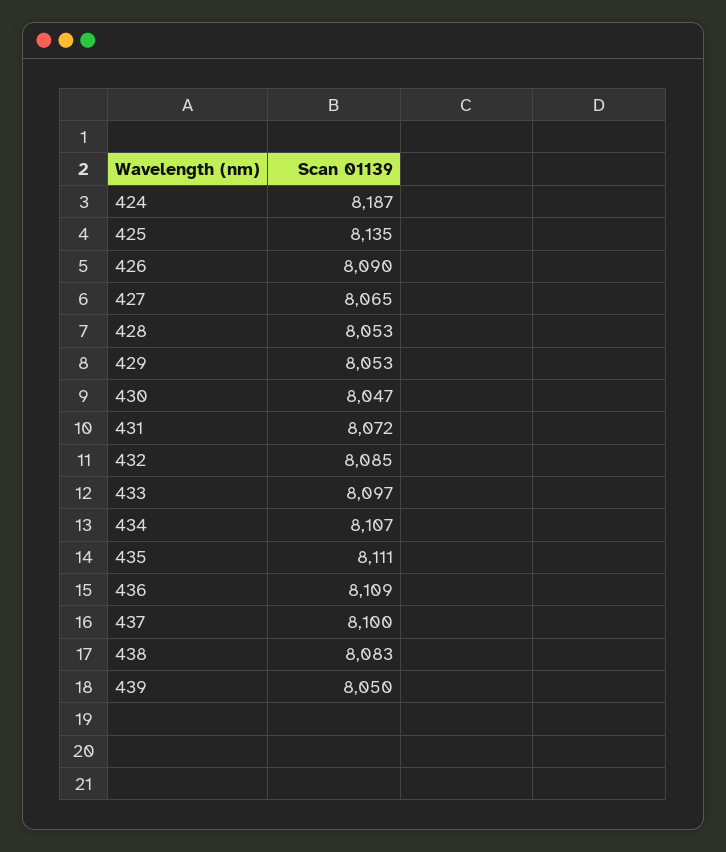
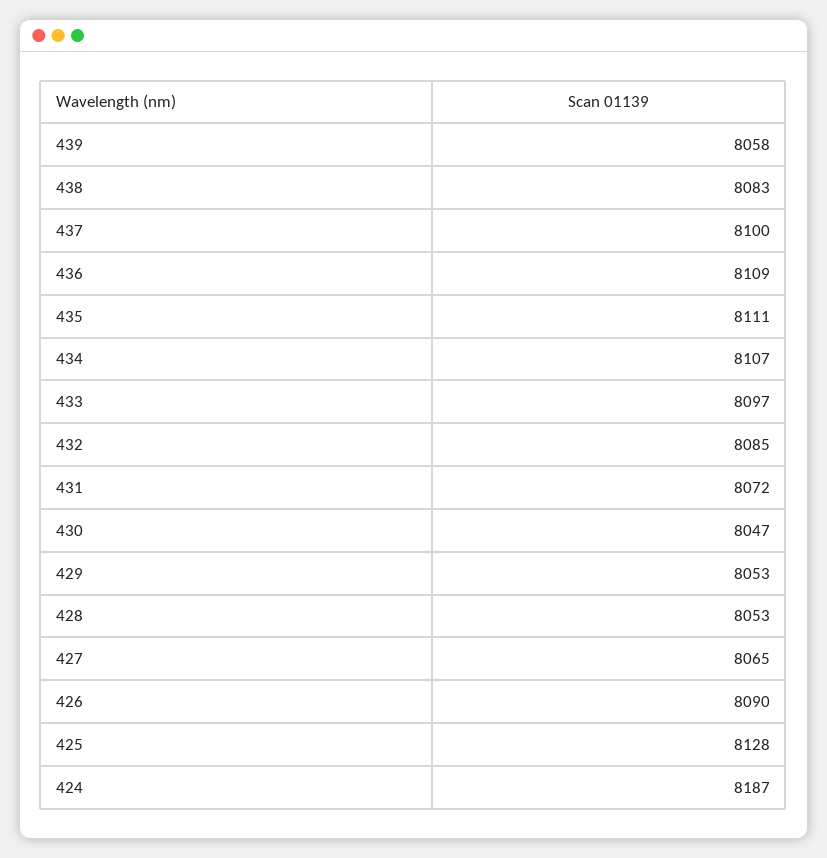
  {
    "424": 8187,
-   "425": 8135,
+   "425": 8128,
    "426": 8090,
    "427": 8065,
    "428": 8053,
    "429": 8053,
    "430": 8047,
    "431": 8072,
    "432": 8085,
    "433": 8097,
    "434": 8107,
    "435": 8111,
    "436": 8109,
    "437": 8100,
    "438": 8083,
-   "439": 8050
+   "439": 8058
  }

